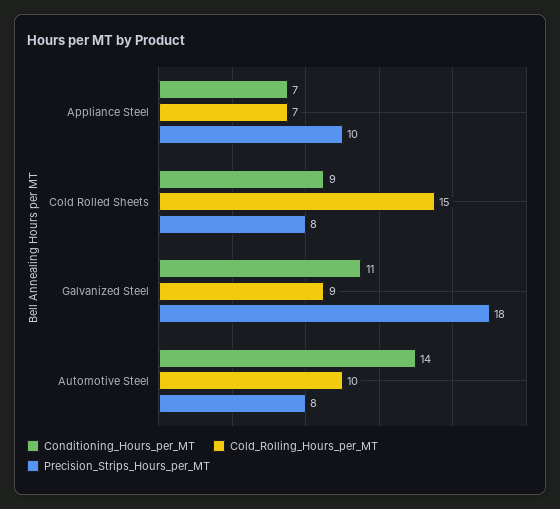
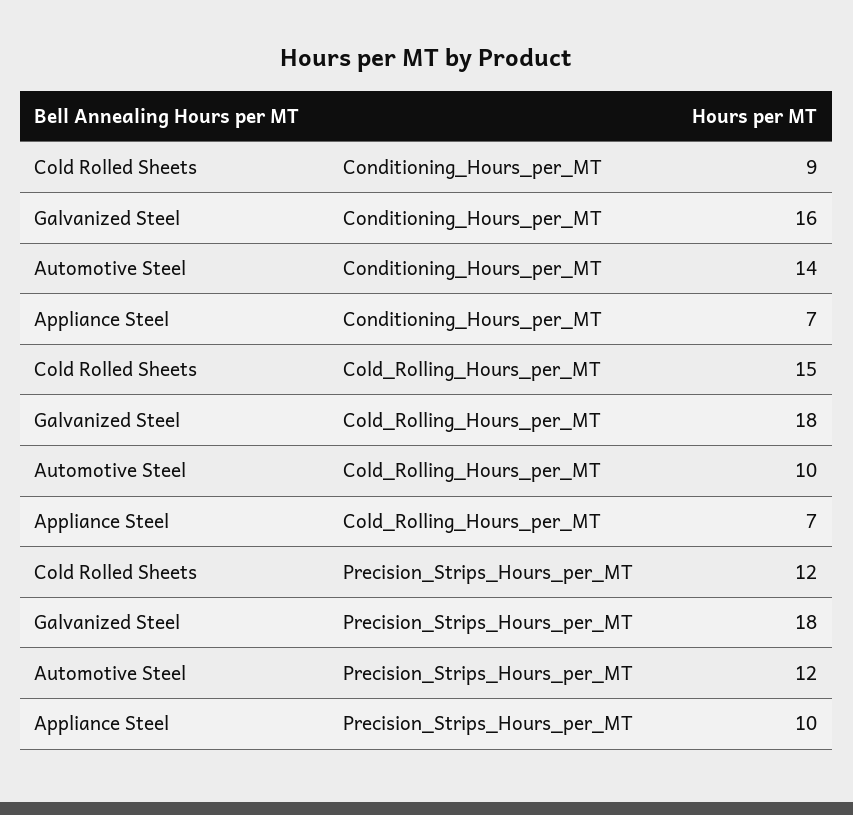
  {
    "Conditioning_Hours_per_MT": {
      "Appliance Steel": 7,
      "Cold Rolled Sheets": 9,
-     "Galvanized Steel": 11,
+     "Galvanized Steel": 16,
      "Automotive Steel": 14
    },
    "Cold_Rolling_Hours_per_MT": {
      "Appliance Steel": 7,
      "Cold Rolled Sheets": 15,
-     "Galvanized Steel": 9,
+     "Galvanized Steel": 18,
      "Automotive Steel": 10
    },
    "Precision_Strips_Hours_per_MT": {
      "Appliance Steel": 10,
-     "Cold Rolled Sheets": 8,
+     "Cold Rolled Sheets": 12,
      "Galvanized Steel": 18,
-     "Automotive Steel": 8
+     "Automotive Steel": 12
    }
  }

